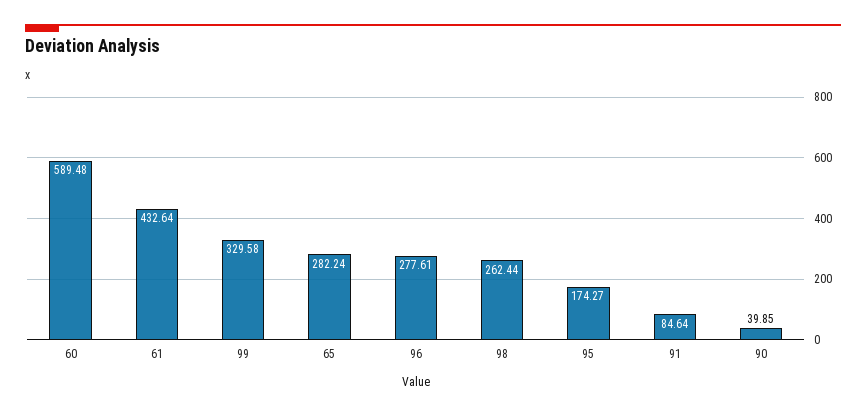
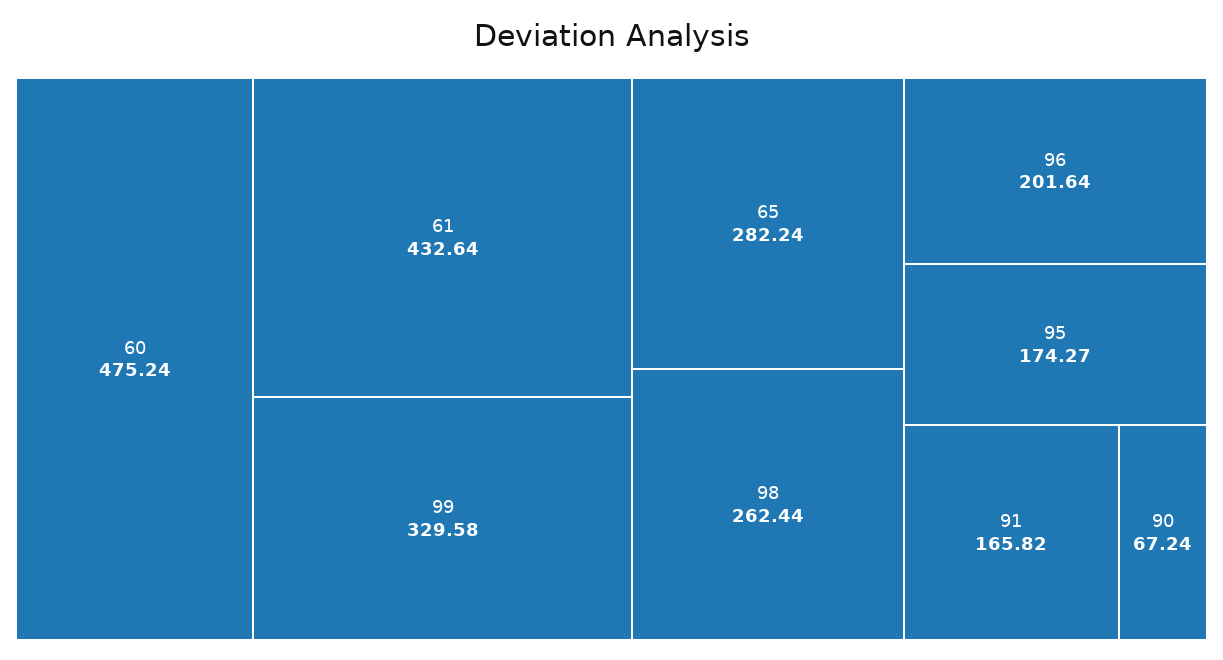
  {
-   "60": 589.48,
+   "60": 475.24,
    "61": 432.64,
    "99": 329.58,
    "65": 282.24,
-   "96": 277.61,
+   "96": 201.64,
    "98": 262.44,
    "95": 174.27,
-   "91": 84.64,
+   "91": 165.82,
-   "90": 39.85
+   "90": 67.24
  }

